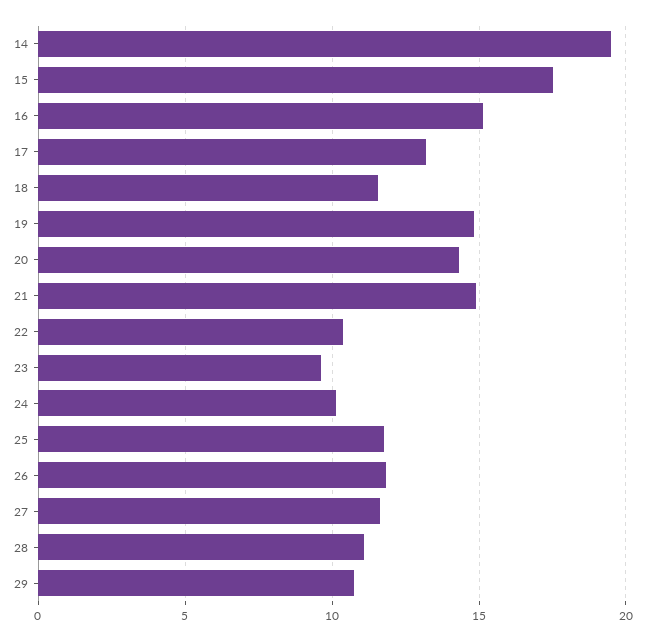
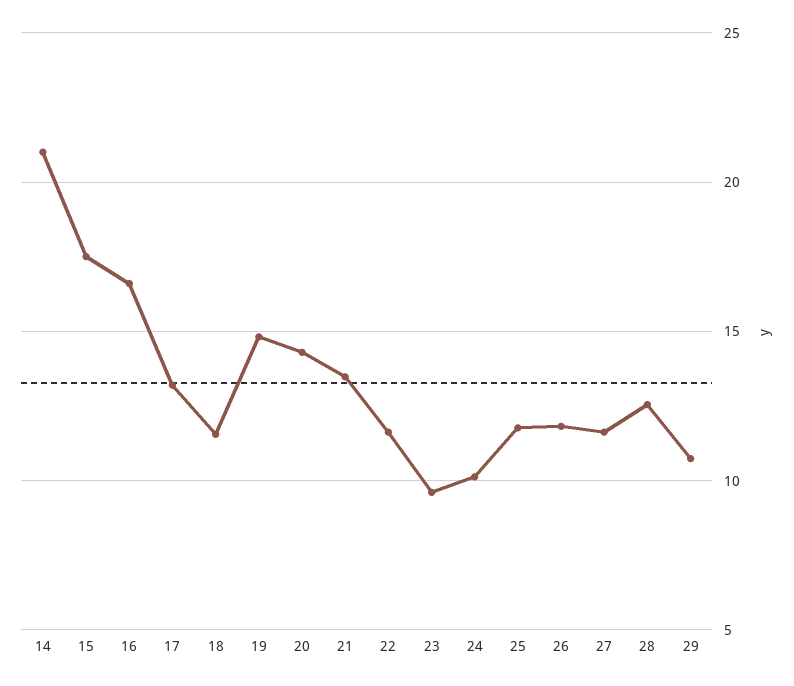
  {
-   "14": 19.5,
+   "14": 21,
    "15": 17.5,
-   "16": 15,
+   "16": 16.5,
    "17": 13,
    "18": 11.5,
    "19": 15,
    "20": 14.5,
-   "21": 15,
+   "21": 13.5,
-   "22": 10.5,
+   "22": 11.5,
    "23": 9.5,
    "24": 10,
    "25": 12,
    "26": 12,
    "27": 11.5,
-   "28": 11,
+   "28": 12.5,
    "29": 10.5
  }

